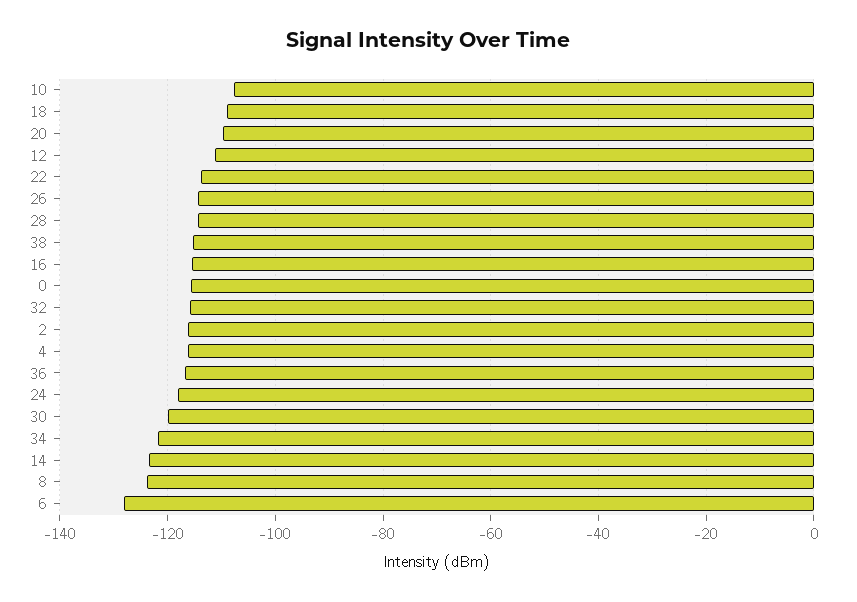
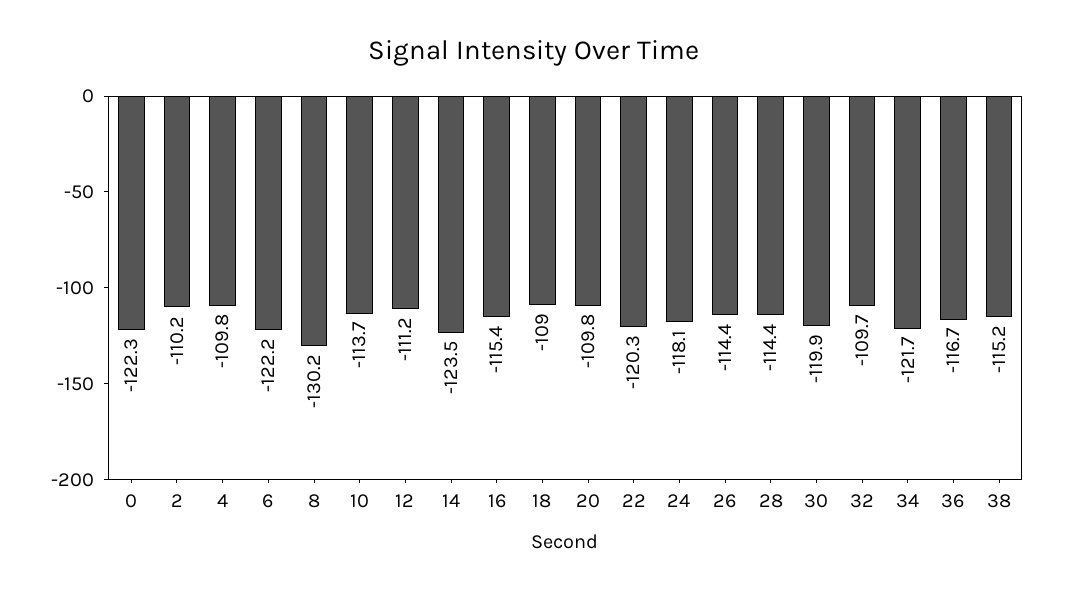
  {
-   "10": -108,
+   "10": -113.7,
    "18": -109,
    "20": -109.8,
    "12": -111.2,
-   "22": -114,
+   "22": -120.3,
    "26": -114.4,
    "28": -114.4,
    "38": -115.2,
    "16": -115.4,
-   "0": -116,
+   "0": -122.3,
-   "32": -116,
+   "32": -109.7,
-   "2": -116,
+   "2": -110.2,
-   "4": -116,
+   "4": -109.8,
    "36": -116.7,
    "24": -118.1,
    "30": -119.9,
    "34": -121.7,
    "14": -123.5,
-   "8": -124,
+   "8": -130.2,
-   "6": -128
+   "6": -122.2
  }

